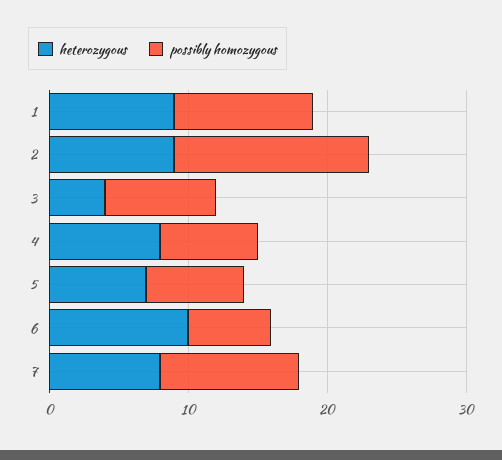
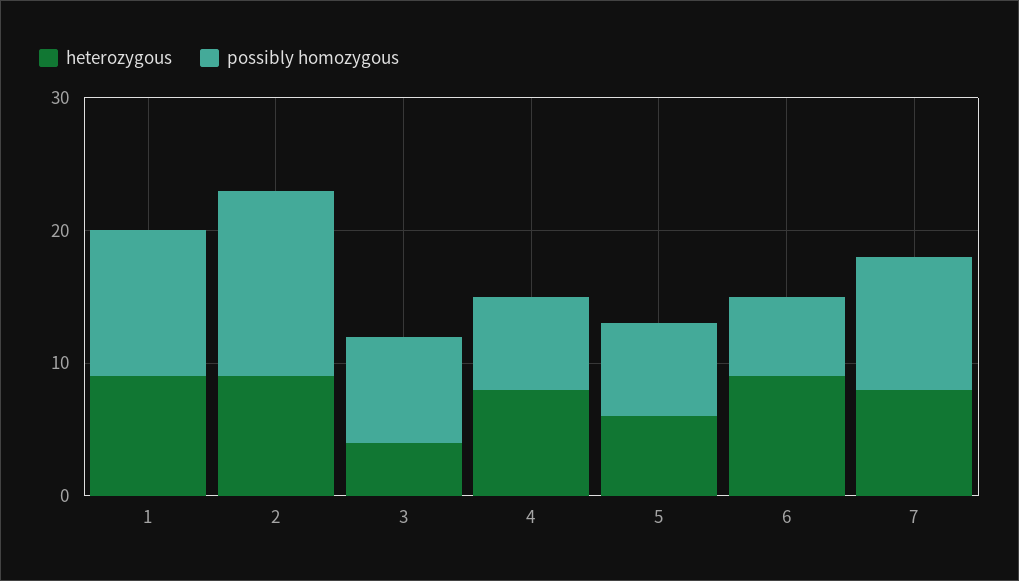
  {
    "heterozygous": {
      "1": 9,
      "2": 9,
      "3": 4,
      "4": 8,
-     "5": 7,
+     "5": 6,
-     "6": 10,
+     "6": 9,
      "7": 8
    },
    "possibly homozygous": {
-     "1": 10,
+     "1": 11,
      "2": 14,
      "3": 8,
      "4": 7,
      "5": 7,
      "6": 6,
      "7": 10
    }
  }

